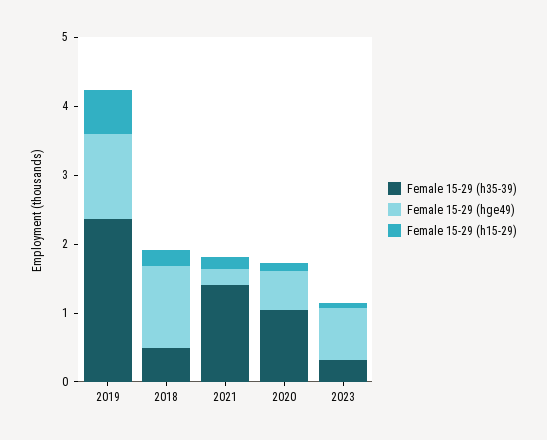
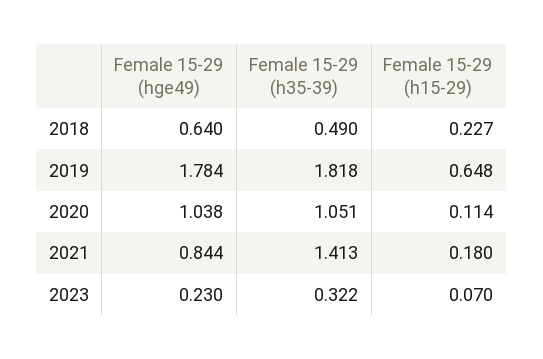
  {
    "Female 15-29 (h35-39)": {
-     "2019": 2.4,
+     "2019": 1.818,
      "2018": 0.49,
      "2021": 1.413,
      "2020": 1.051,
      "2023": 0.322
    },
    "Female 15-29 (hge49)": {
-     "2019": 1.2,
+     "2019": 1.784,
-     "2018": 1.2,
+     "2018": 0.64,
-     "2021": 0.2,
+     "2021": 0.844,
-     "2020": 0.6,
+     "2020": 1.038,
-     "2023": 0.8
+     "2023": 0.23
    },
    "Female 15-29 (h15-29)": {
      "2019": 0.648,
      "2018": 0.227,
      "2021": 0.18,
      "2020": 0.114,
      "2023": 0.07
    }
  }

